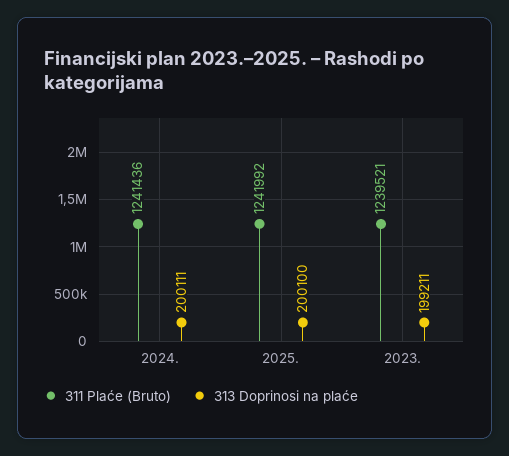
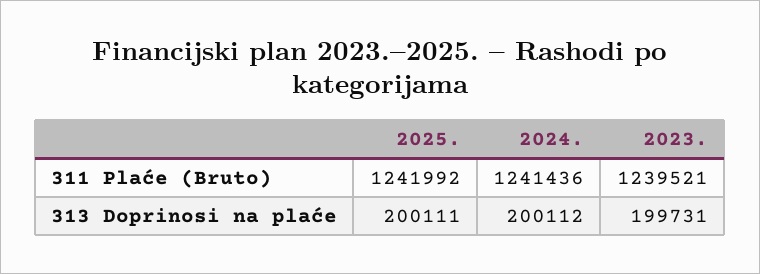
  {
    "311 Plaće (Bruto)": {
      "2024.": 1241436,
      "2025.": 1241992,
      "2023.": 1239521
    },
    "313 Doprinosi na plaće": {
-     "2024.": 200111,
+     "2024.": 200112,
-     "2025.": 200100,
+     "2025.": 200111,
-     "2023.": 199211
+     "2023.": 199731
    }
  }

